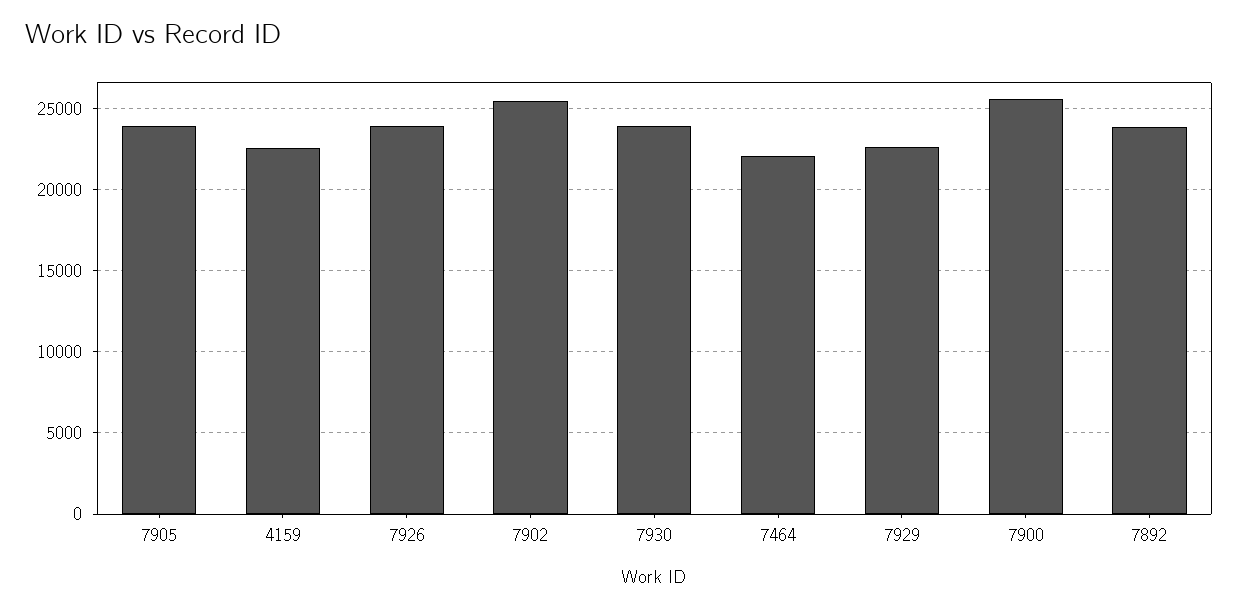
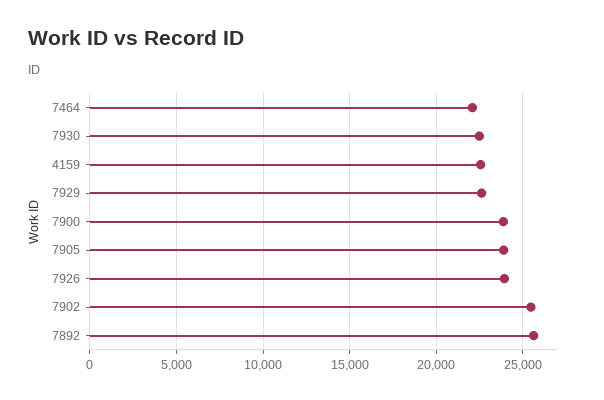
  {
    "7905": 24000,
    "4159": 22500,
    "7926": 24000,
    "7902": 25500,
-   "7930": 24000,
+   "7930": 22500,
    "7464": 22000,
    "7929": 22500,
-   "7900": 25500,
+   "7900": 24000,
-   "7892": 24000
+   "7892": 25500
  }

